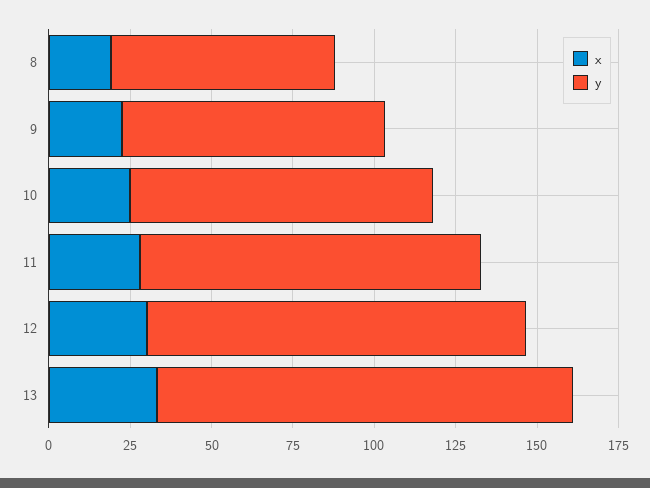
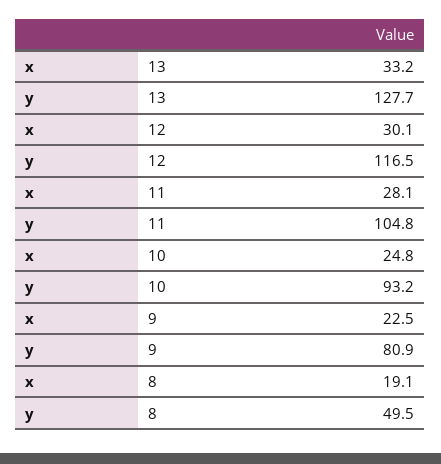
  {
    "x": {
      "8": 19.1,
      "9": 22.5,
      "10": 24.8,
      "11": 28.1,
      "12": 30.1,
      "13": 33.2
    },
    "y": {
-     "8": 70,
+     "8": 49.5,
      "9": 80.9,
      "10": 93.2,
      "11": 104.8,
      "12": 116.5,
      "13": 127.7
    }
  }

